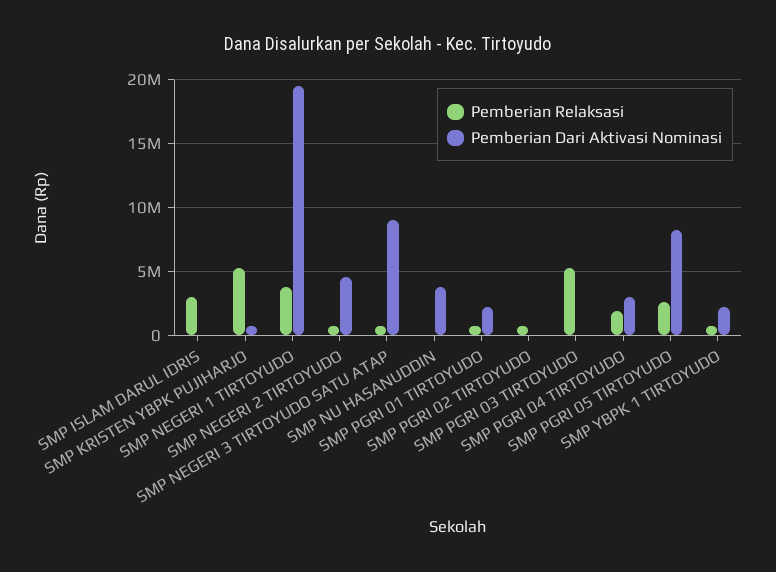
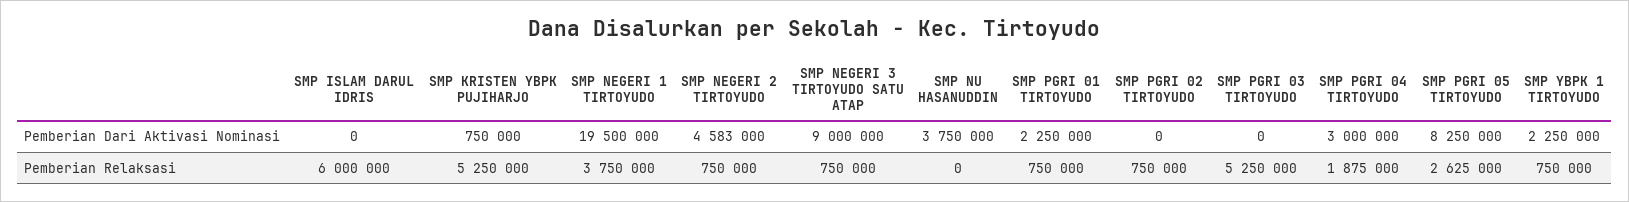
  {
    "Pemberian Relaksasi": {
-     "SMP ISLAM DARUL IDRIS": 3000000,
+     "SMP ISLAM DARUL IDRIS": 6000000,
      "SMP KRISTEN YBPK PUJIHARJO": 5250000,
      "SMP NEGERI 1 TIRTOYUDO": 3750000,
      "SMP NEGERI 2 TIRTOYUDO": 750000,
      "SMP NEGERI 3 TIRTOYUDO SATU ATAP": 750000,
      "SMP NU HASANUDDIN": 0,
      "SMP PGRI 01 TIRTOYUDO": 750000,
      "SMP PGRI 02 TIRTOYUDO": 750000,
      "SMP PGRI 03 TIRTOYUDO": 5250000,
      "SMP PGRI 04 TIRTOYUDO": 1875000,
      "SMP PGRI 05 TIRTOYUDO": 2625000,
      "SMP YBPK 1 TIRTOYUDO": 750000
    },
    "Pemberian Dari Aktivasi Nominasi": {
      "SMP ISLAM DARUL IDRIS": 0,
      "SMP KRISTEN YBPK PUJIHARJO": 750000,
      "SMP NEGERI 1 TIRTOYUDO": 19500000,
      "SMP NEGERI 2 TIRTOYUDO": 4583000,
      "SMP NEGERI 3 TIRTOYUDO SATU ATAP": 9000000,
      "SMP NU HASANUDDIN": 3750000,
      "SMP PGRI 01 TIRTOYUDO": 2250000,
      "SMP PGRI 02 TIRTOYUDO": 0,
      "SMP PGRI 03 TIRTOYUDO": 0,
      "SMP PGRI 04 TIRTOYUDO": 3000000,
      "SMP PGRI 05 TIRTOYUDO": 8250000,
      "SMP YBPK 1 TIRTOYUDO": 2250000
    }
  }

